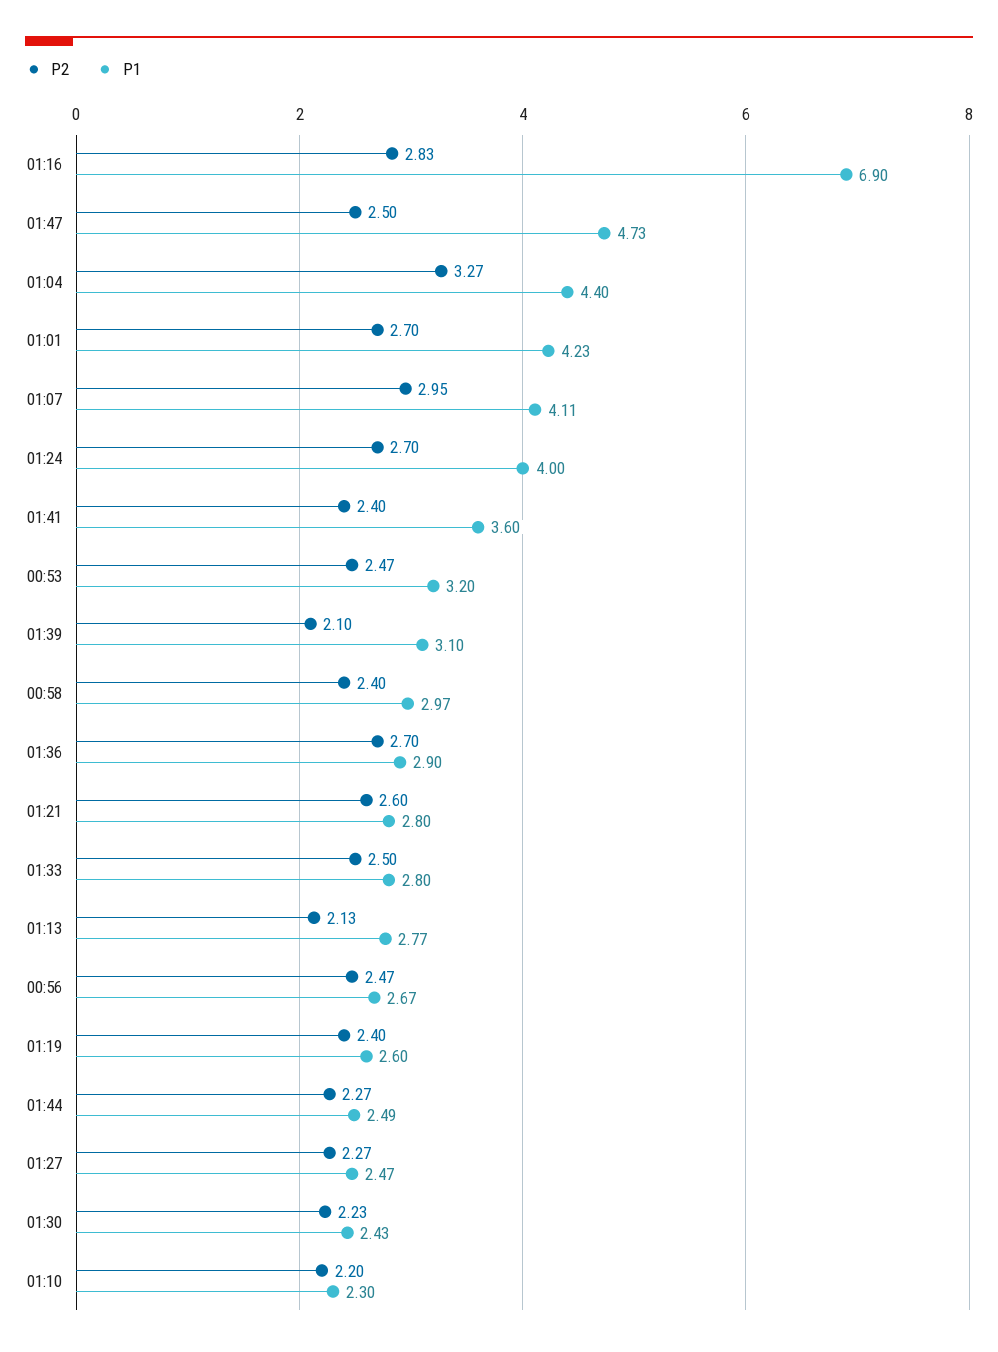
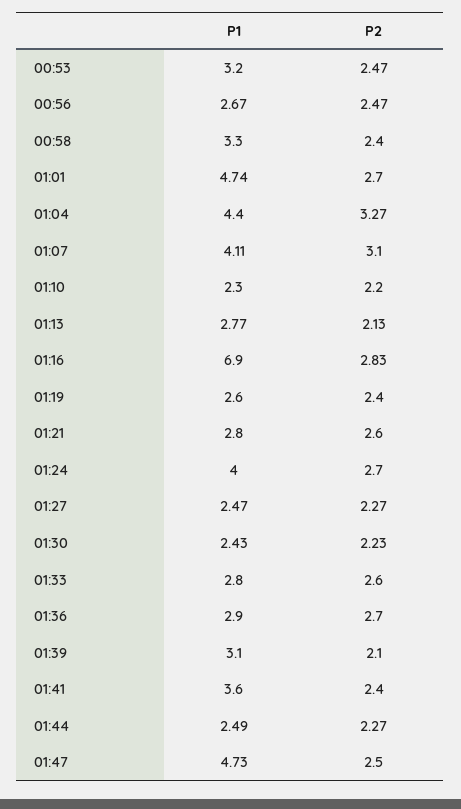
  {
    "P2": {
      "01:16": 2.83,
      "01:47": 2.5,
      "01:04": 3.27,
      "01:01": 2.7,
-     "01:07": 2.95,
+     "01:07": 3.1,
      "01:24": 2.7,
      "01:41": 2.4,
      "00:53": 2.47,
      "01:39": 2.1,
      "00:58": 2.4,
      "01:36": 2.7,
      "01:21": 2.6,
-     "01:33": 2.5,
+     "01:33": 2.6,
      "01:13": 2.13,
      "00:56": 2.47,
      "01:19": 2.4,
      "01:44": 2.27,
      "01:27": 2.27,
      "01:30": 2.23,
      "01:10": 2.2
    },
    "P1": {
      "01:16": 6.9,
      "01:47": 4.73,
      "01:04": 4.4,
-     "01:01": 4.23,
+     "01:01": 4.74,
      "01:07": 4.11,
      "01:24": 4,
      "01:41": 3.6,
      "00:53": 3.2,
      "01:39": 3.1,
-     "00:58": 2.97,
+     "00:58": 3.3,
      "01:36": 2.9,
      "01:21": 2.8,
      "01:33": 2.8,
      "01:13": 2.77,
      "00:56": 2.67,
      "01:19": 2.6,
      "01:44": 2.49,
      "01:27": 2.47,
      "01:30": 2.43,
      "01:10": 2.3
    }
  }

